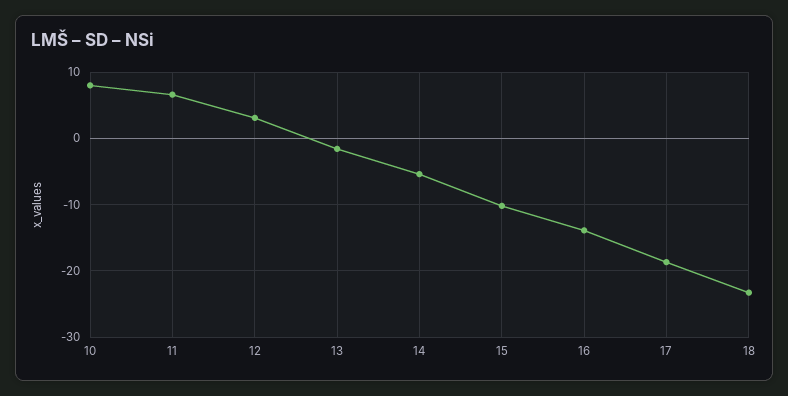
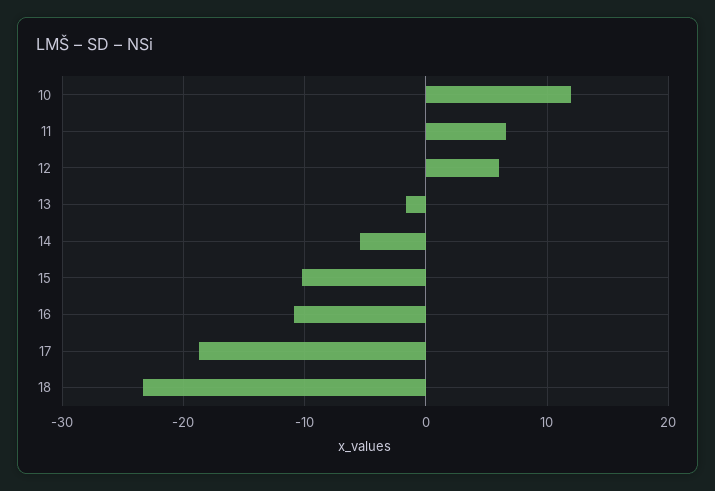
  {
-   "10": 8,
+   "10": 12,
    "11": 7,
-   "12": 3,
+   "12": 6,
    "13": -2,
    "14": -5,
    "15": -10,
-   "16": -14,
+   "16": -11,
    "17": -19,
    "18": -23
  }

